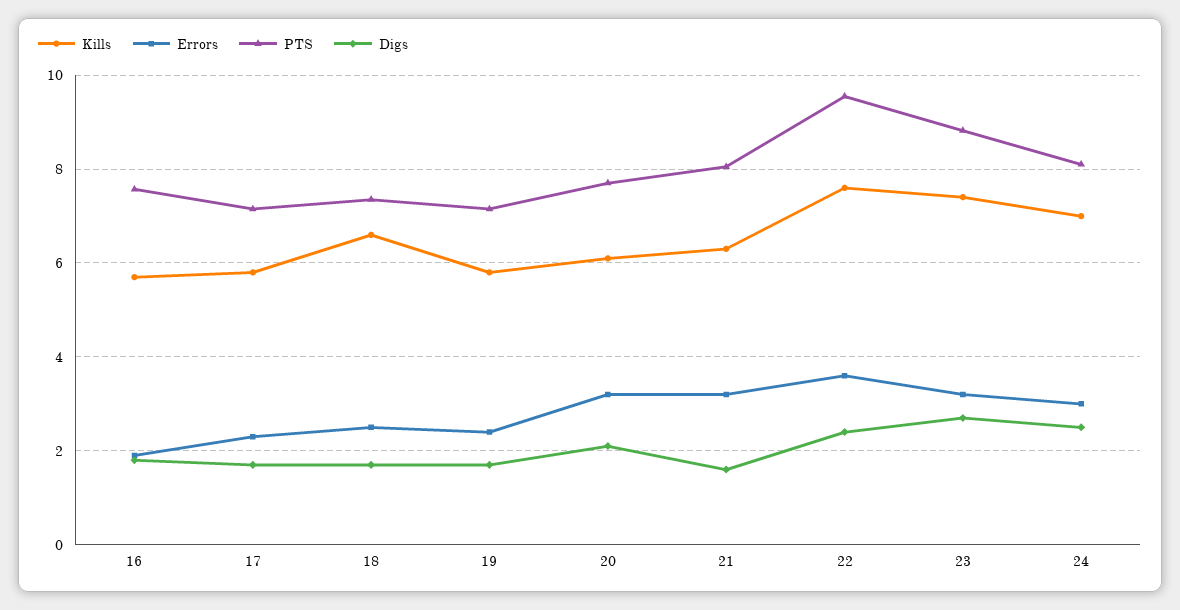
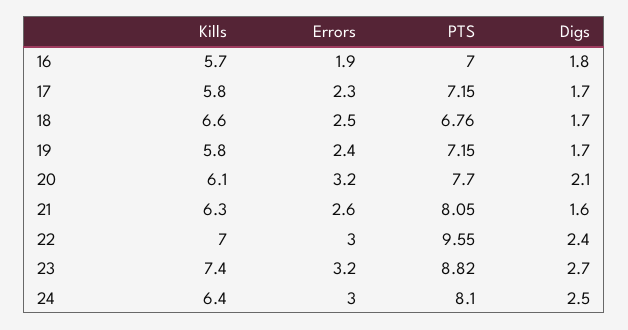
  {
    "Kills": {
      "16": 5.7,
      "17": 5.8,
      "18": 6.6,
      "19": 5.8,
      "20": 6.1,
      "21": 6.3,
-     "22": 7.6,
+     "22": 7,
      "23": 7.4,
-     "24": 7
+     "24": 6.4
    },
    "Errors": {
      "16": 1.9,
      "17": 2.3,
      "18": 2.5,
      "19": 2.4,
      "20": 3.2,
-     "21": 3.2,
+     "21": 2.6,
-     "22": 3.6,
+     "22": 3,
      "23": 3.2,
      "24": 3
    },
    "PTS": {
-     "16": 7.6,
+     "16": 7,
      "17": 7.15,
-     "18": 7.4,
+     "18": 6.76,
      "19": 7.15,
      "20": 7.7,
      "21": 8.05,
      "22": 9.55,
      "23": 8.82,
      "24": 8.1
    },
    "Digs": {
      "16": 1.8,
      "17": 1.7,
      "18": 1.7,
      "19": 1.7,
      "20": 2.1,
      "21": 1.6,
      "22": 2.4,
      "23": 2.7,
      "24": 2.5
    }
  }

